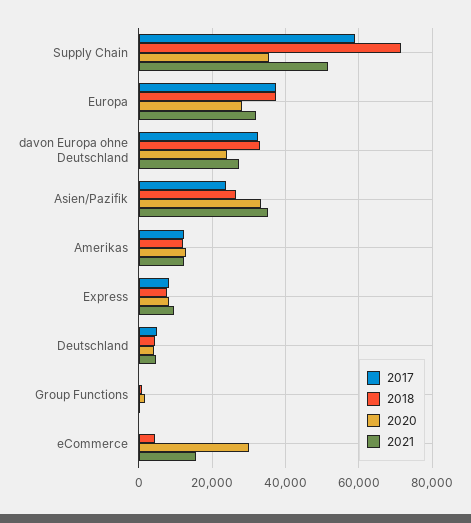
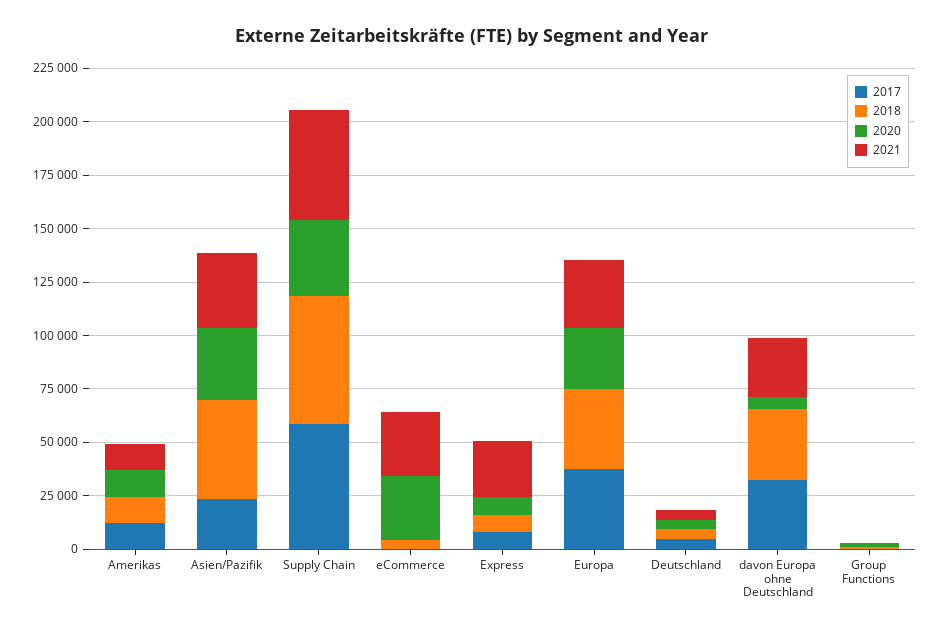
  {
    "2017": {
      "Supply Chain": 58000,
      "Europa": 38000,
      "davon Europa ohne Deutschland": 32000,
      "Asien/Pazifik": 24000,
      "Amerikas": 12000,
      "Express": 8000,
      "Deutschland": 6000,
      "Group Functions": 0,
      "eCommerce": 0
    },
    "2018": {
-     "Supply Chain": 72000,
+     "Supply Chain": 60000,
      "Europa": 38000,
      "davon Europa ohne Deutschland": 34000,
-     "Asien/Pazifik": 26000,
+     "Asien/Pazifik": 45000,
      "Amerikas": 12000,
      "Express": 8000,
      "Deutschland": 4000,
      "Group Functions": 2000,
      "eCommerce": 4000
    },
    "2020": {
      "Supply Chain": 36000,
      "Europa": 28000,
-     "davon Europa ohne Deutschland": 24000,
+     "davon Europa ohne Deutschland": 5000,
      "Asien/Pazifik": 34000,
      "Amerikas": 12000,
      "Express": 8000,
      "Deutschland": 4000,
      "Group Functions": 2000,
      "eCommerce": 30000
    },
    "2021": {
      "Supply Chain": 52000,
      "Europa": 32000,
      "davon Europa ohne Deutschland": 28000,
      "Asien/Pazifik": 36000,
      "Amerikas": 12000,
-     "Express": 10000,
+     "Express": 25000,
      "Deutschland": 4000,
      "Group Functions": 0,
-     "eCommerce": 16000
+     "eCommerce": 30000
    }
  }

